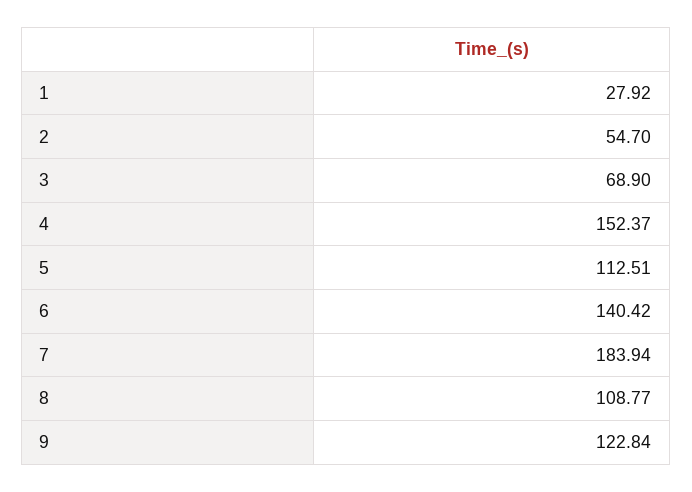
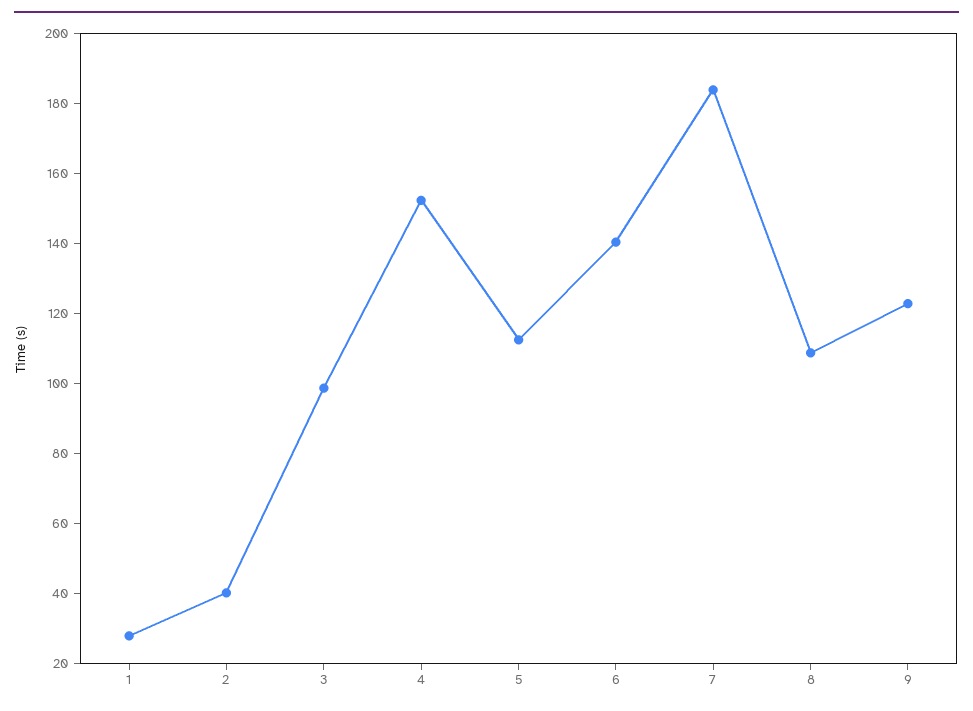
  {
    "1": 27.92,
-   "2": 54.7,
+   "2": 40,
-   "3": 68.9,
+   "3": 100,
    "4": 152.37,
    "5": 112.51,
    "6": 140.42,
    "7": 183.94,
    "8": 108.77,
    "9": 122.84
  }

